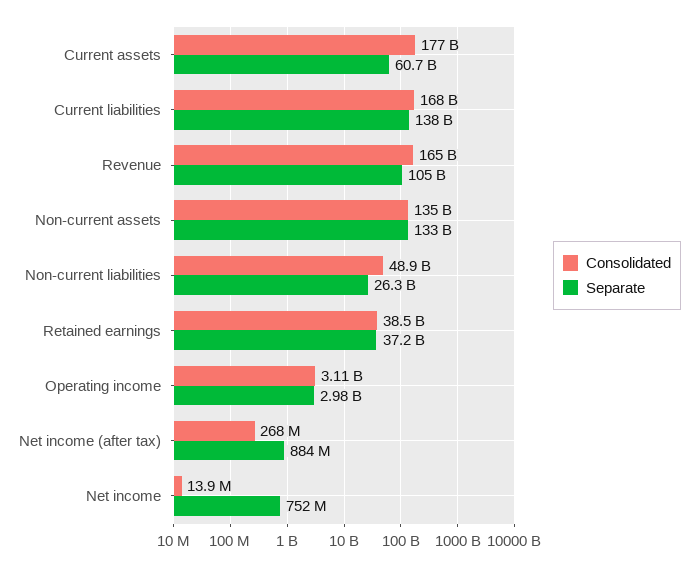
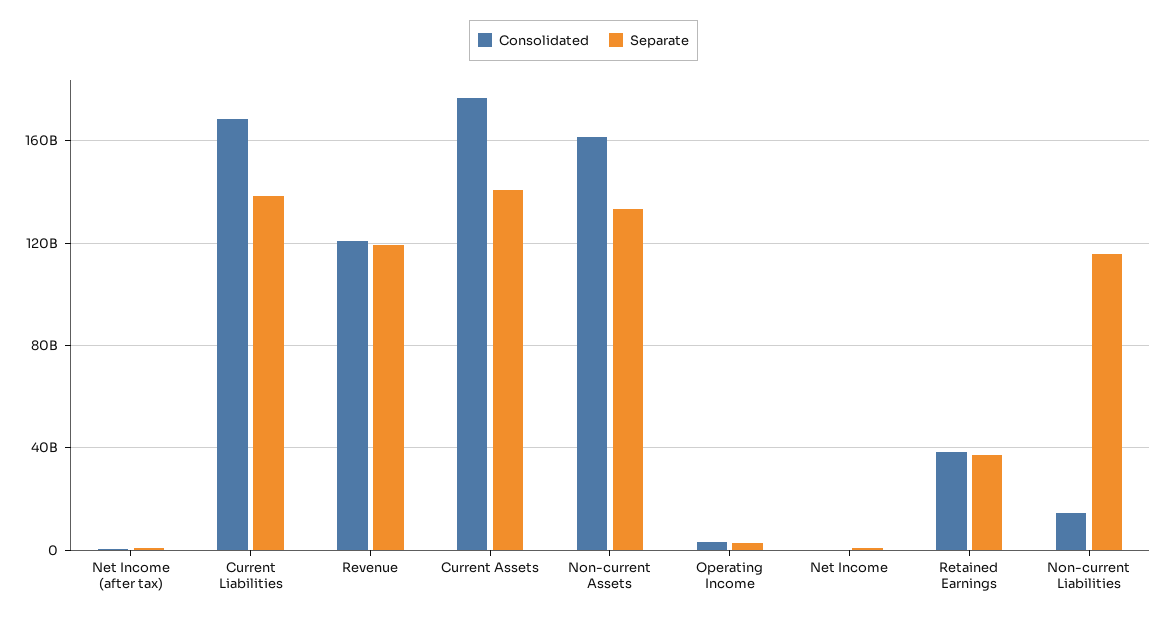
  {
    "Consolidated": {
      "Current assets": 177000000000,
      "Current liabilities": 168000000000,
-     "Revenue": 165000000000,
+     "Revenue": 120000000000,
-     "Non-current assets": 135000000000,
+     "Non-current assets": 160000000000,
-     "Non-current liabilities": 48900000000,
+     "Non-current liabilities": 15000000000,
      "Retained earnings": 38500000000,
      "Operating income": 3110000000,
      "Net income (after tax)": 268000000,
      "Net income": 13900000
    },
    "Separate": {
-     "Current assets": 60700000000,
+     "Current assets": 140000000000,
      "Current liabilities": 138000000000,
-     "Revenue": 105000000000,
+     "Revenue": 120000000000,
      "Non-current assets": 133000000000,
-     "Non-current liabilities": 26300000000,
+     "Non-current liabilities": 115000000000,
      "Retained earnings": 37200000000,
      "Operating income": 2980000000,
      "Net income (after tax)": 884000000,
      "Net income": 752000000
    }
  }

